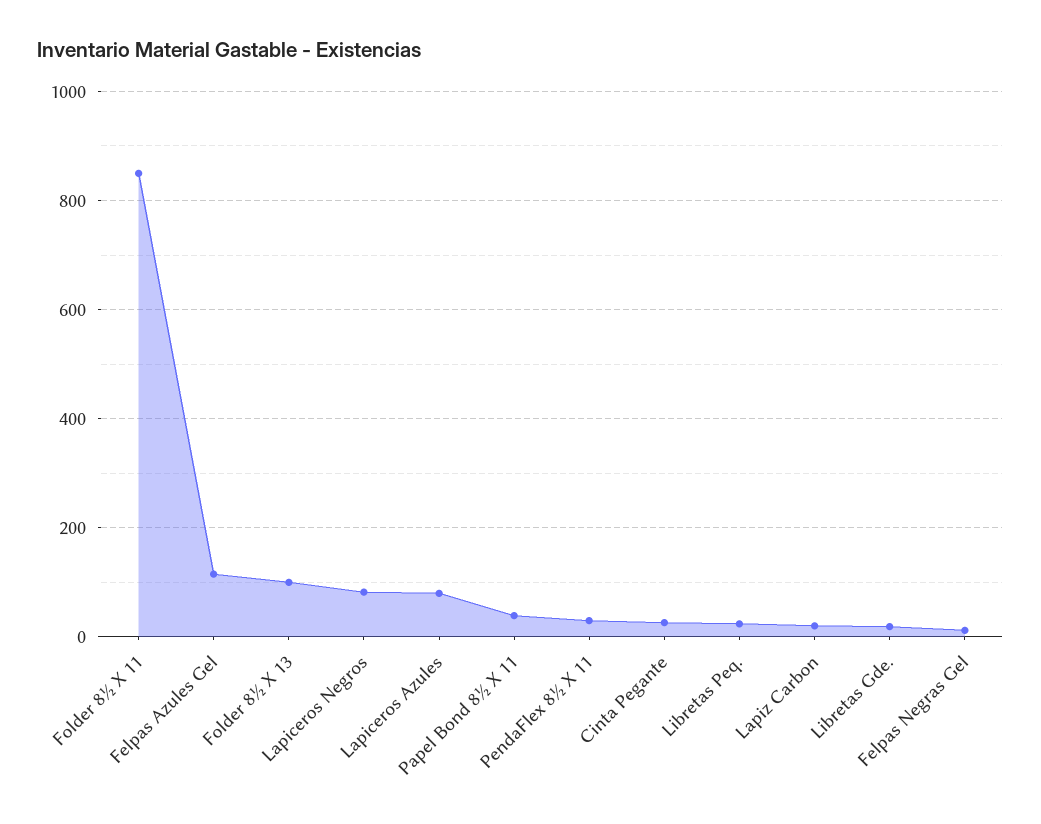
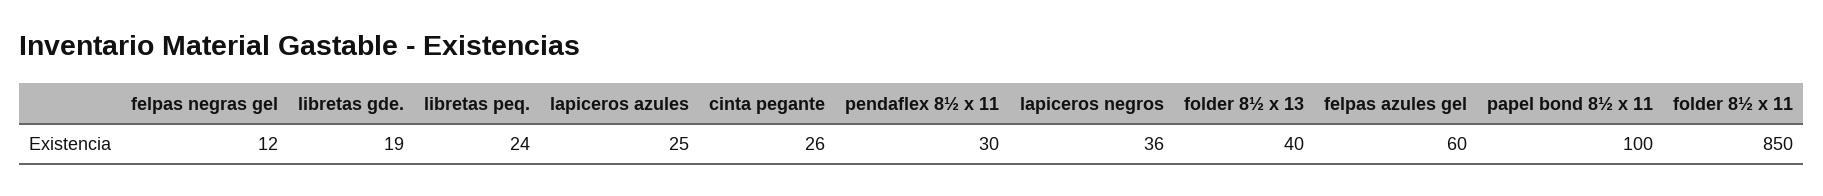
  {
    "Folder 8½ X 11": 850,
-   "Felpas Azules Gel": 120,
+   "Felpas Azules Gel": 60,
-   "Folder 8½ X 13": 100,
+   "Folder 8½ X 13": 40,
-   "Lapiceros Negros": 80,
+   "Lapiceros Negros": 36,
-   "Lapiceros Azules": 80,
+   "Lapiceros Azules": 25,
-   "Papel Bond 8½ X 11": 40,
+   "Papel Bond 8½ X 11": 100,
    "PendaFlex 8½ X 11": 30,
    "Cinta Pegante": 26,
    "Libretas Peq.": 24,
-   "Lapiz Carbon": 20,
    "Libretas Gde.": 19,
    "Felpas Negras Gel": 12
  }

